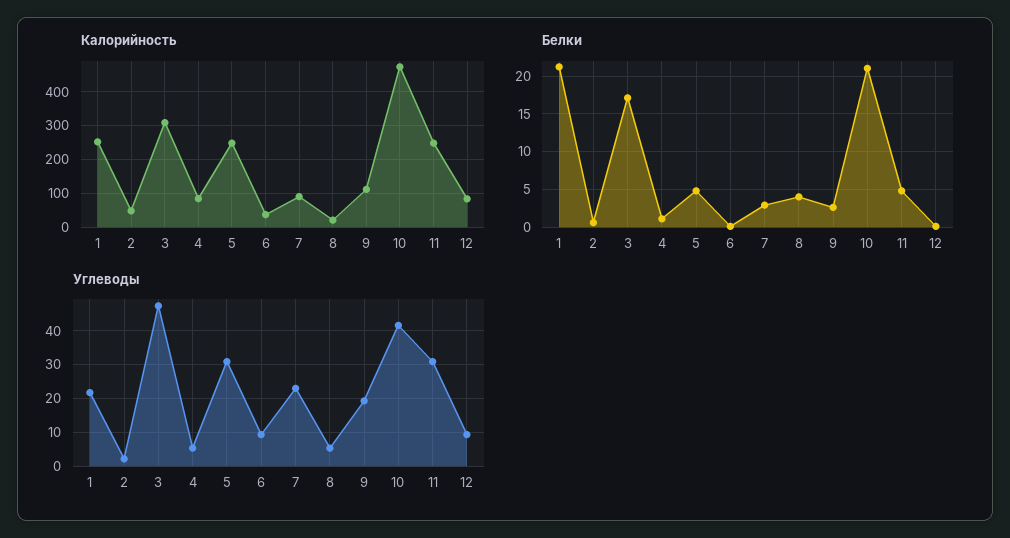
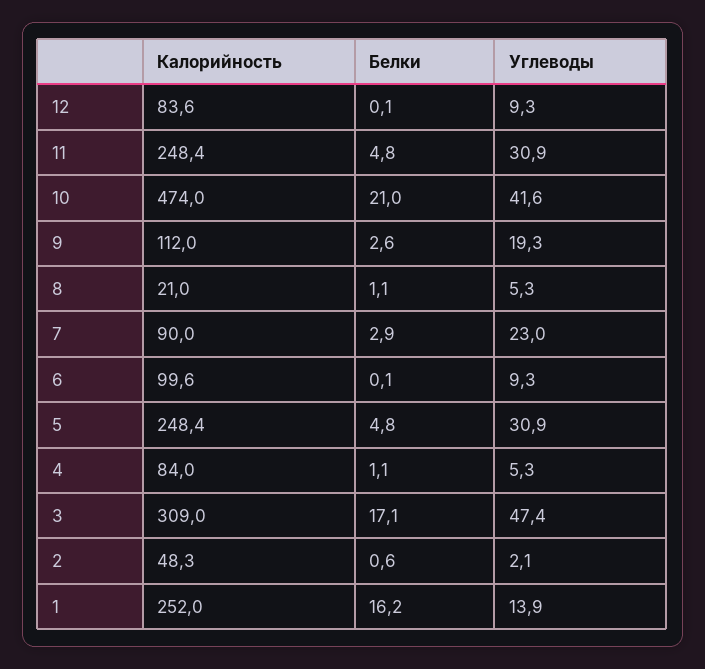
  {
    "Калорийность": {
      "1": 252,
      "2": 48.3,
      "3": 309,
      "4": 84,
      "5": 248.4,
-     "6": 40,
+     "6": 99.6,
      "7": 90,
      "8": 21,
      "9": 112,
      "10": 474,
      "11": 248.4,
      "12": 83.6
    },
    "Белки": {
-     "1": 21,
+     "1": 16.2,
      "2": 0.6,
      "3": 17.1,
      "4": 1.1,
      "5": 4.8,
      "6": 0.1,
      "7": 2.9,
-     "8": 4,
+     "8": 1.1,
      "9": 2.6,
      "10": 21,
      "11": 4.8,
      "12": 0.1
    },
    "Углеводы": {
-     "1": 22,
+     "1": 13.9,
      "2": 2.1,
      "3": 47.4,
      "4": 5.3,
      "5": 30.9,
      "6": 9.3,
      "7": 23,
      "8": 5.3,
      "9": 19.3,
      "10": 41.6,
      "11": 30.9,
      "12": 9.3
    }
  }

